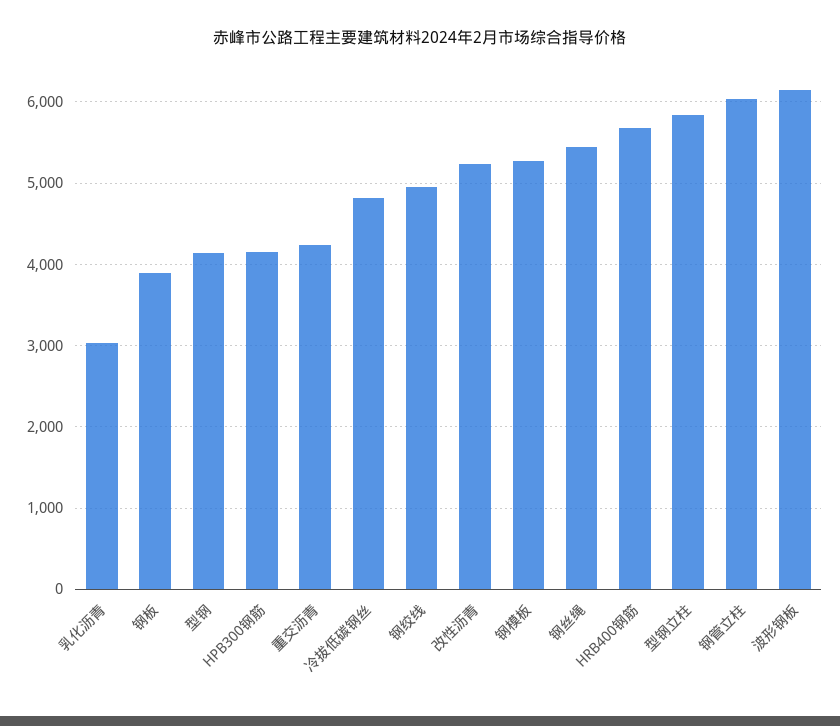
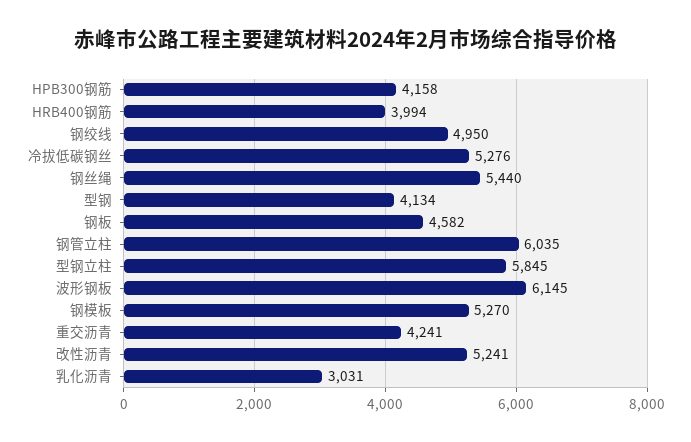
  {
    "乳化沥青": 3031,
-   "钢板": 3900,
+   "钢板": 4582,
    "型钢": 4134,
    "HPB300钢筋": 4158,
    "重交沥青": 4241,
-   "冷拔低碳钢丝": 4800,
+   "冷拔低碳钢丝": 5276,
    "钢绞线": 4950,
    "改性沥青": 5241,
    "钢模板": 5270,
    "钢丝绳": 5440,
-   "HRB400钢筋": 5700,
+   "HRB400钢筋": 3994,
    "型钢立柱": 5845,
    "钢管立柱": 6035,
    "波形钢板": 6145
  }

